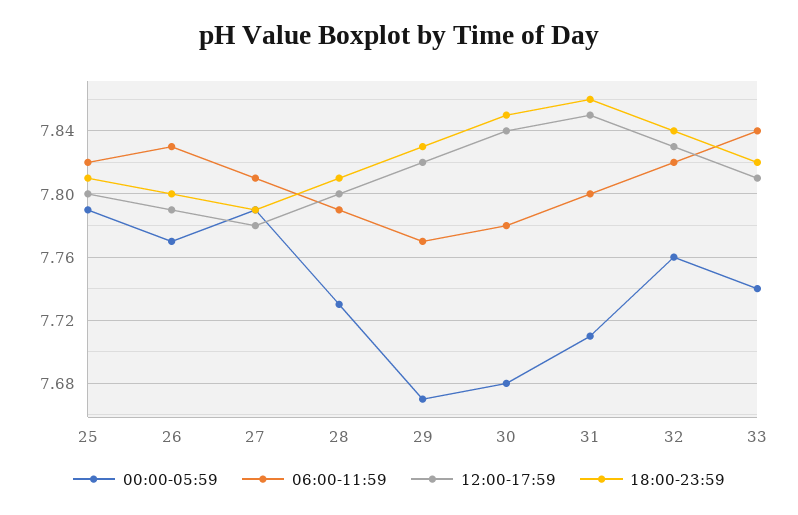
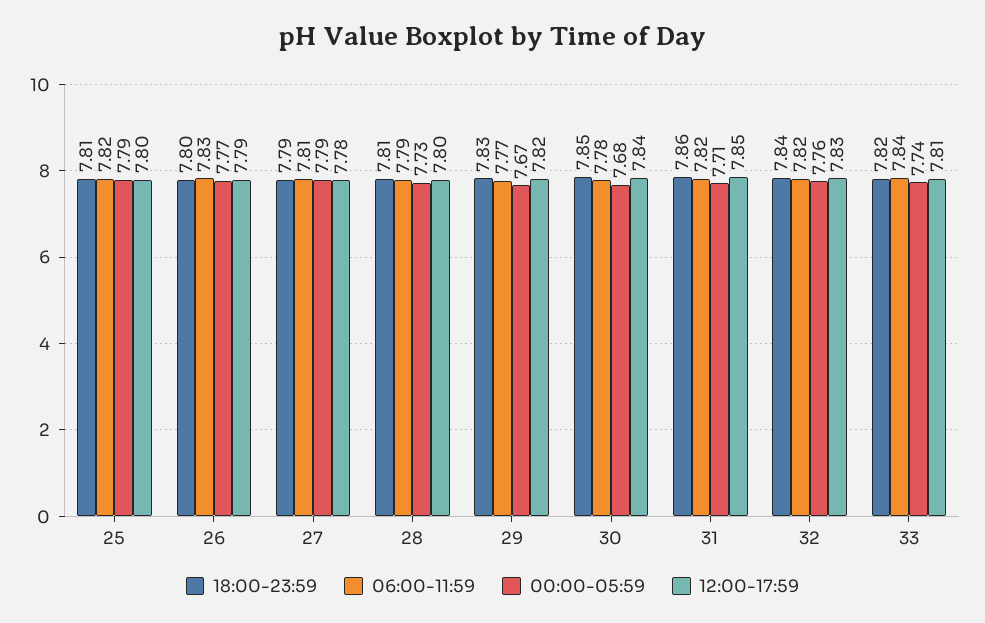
  {
    "00:00-05:59": {
      "25": 7.79,
      "26": 7.77,
      "27": 7.79,
      "28": 7.73,
      "29": 7.67,
      "30": 7.68,
      "31": 7.71,
      "32": 7.76,
      "33": 7.74
    },
    "06:00-11:59": {
      "25": 7.82,
      "26": 7.83,
      "27": 7.81,
      "28": 7.79,
      "29": 7.77,
      "30": 7.78,
-     "31": 7.8,
+     "31": 7.82,
      "32": 7.82,
      "33": 7.84
    },
    "12:00-17:59": {
      "25": 7.8,
      "26": 7.79,
      "27": 7.78,
      "28": 7.8,
      "29": 7.82,
      "30": 7.84,
      "31": 7.85,
      "32": 7.83,
      "33": 7.81
    },
    "18:00-23:59": {
      "25": 7.81,
      "26": 7.8,
      "27": 7.79,
      "28": 7.81,
      "29": 7.83,
      "30": 7.85,
      "31": 7.86,
      "32": 7.84,
      "33": 7.82
    }
  }

